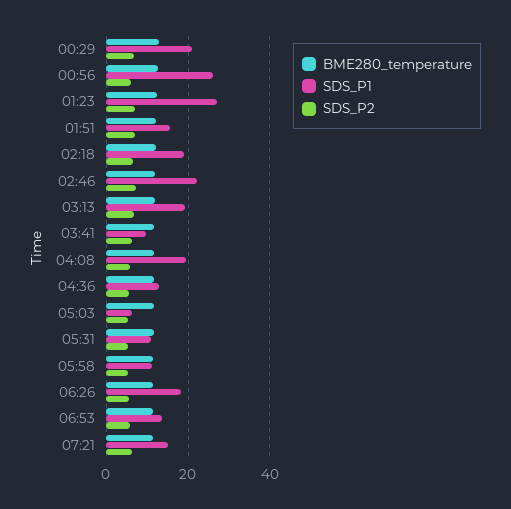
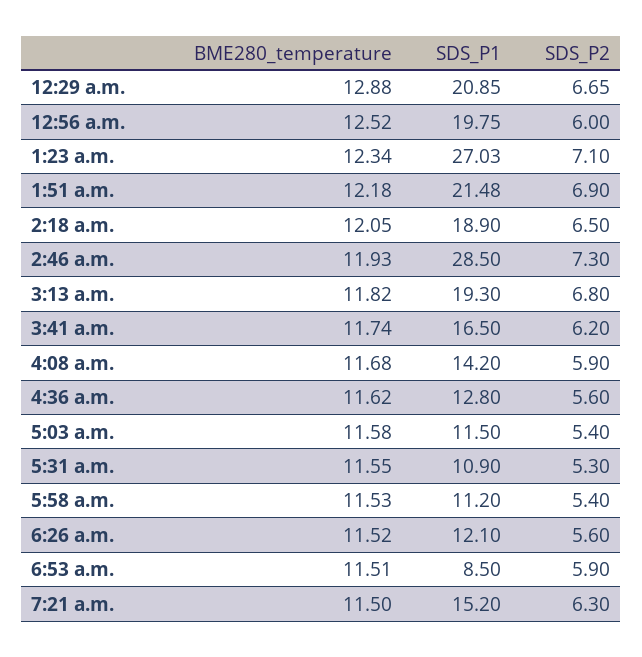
  {
    "BME280_temperature": {
      "00:29": 12.88,
      "00:56": 12.52,
      "01:23": 12.34,
      "01:51": 12.18,
      "02:18": 12.05,
      "02:46": 11.93,
      "03:13": 11.82,
      "03:41": 11.74,
      "04:08": 11.68,
      "04:36": 11.62,
      "05:03": 11.58,
      "05:31": 11.55,
      "05:58": 11.53,
      "06:26": 11.52,
      "06:53": 11.51,
      "07:21": 11.5
    },
    "SDS_P1": {
      "00:29": 20.85,
-     "00:56": 26,
+     "00:56": 19.75,
      "01:23": 27.03,
-     "01:51": 16,
+     "01:51": 21.48,
      "02:18": 18.9,
-     "02:46": 22,
+     "02:46": 28.5,
      "03:13": 19.3,
-     "03:41": 10,
+     "03:41": 16.5,
-     "04:08": 20,
+     "04:08": 14.2,
      "04:36": 12.8,
-     "05:03": 6,
+     "05:03": 11.5,
      "05:31": 10.9,
      "05:58": 11.2,
-     "06:26": 18,
+     "06:26": 12.1,
-     "06:53": 14,
+     "06:53": 8.5,
      "07:21": 15.2
    },
    "SDS_P2": {
      "00:29": 6.65,
      "00:56": 6,
      "01:23": 7.1,
      "01:51": 6.9,
      "02:18": 6.5,
      "02:46": 7.3,
      "03:13": 6.8,
      "03:41": 6.2,
      "04:08": 5.9,
      "04:36": 5.6,
      "05:03": 5.4,
      "05:31": 5.3,
      "05:58": 5.4,
      "06:26": 5.6,
      "06:53": 5.9,
      "07:21": 6.3
    }
  }

